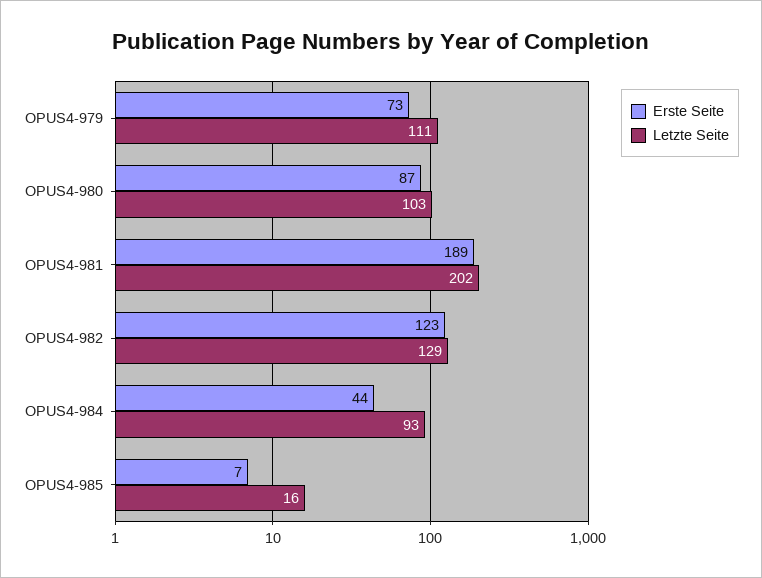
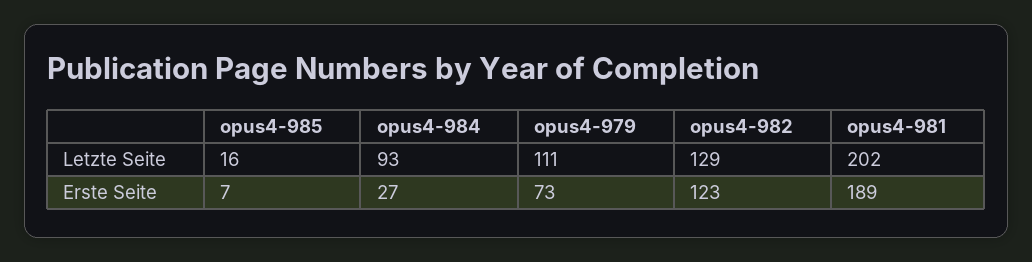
  {
    "Erste Seite": {
      "OPUS4-979": 73,
-     "OPUS4-980": 87,
      "OPUS4-981": 189,
      "OPUS4-982": 123,
-     "OPUS4-984": 44,
+     "OPUS4-984": 27,
      "OPUS4-985": 7
    },
    "Letzte Seite": {
      "OPUS4-979": 111,
-     "OPUS4-980": 103,
      "OPUS4-981": 202,
      "OPUS4-982": 129,
      "OPUS4-984": 93,
      "OPUS4-985": 16
    }
  }

